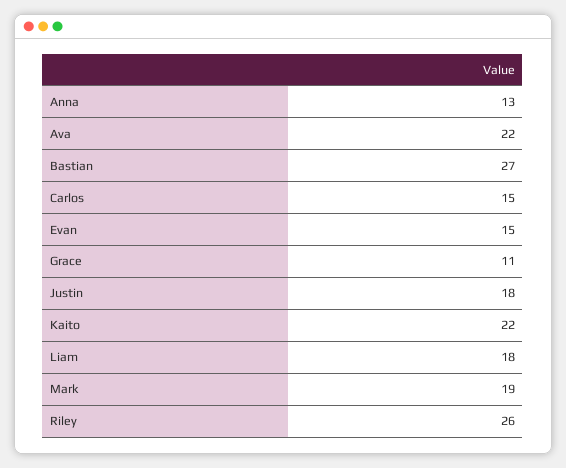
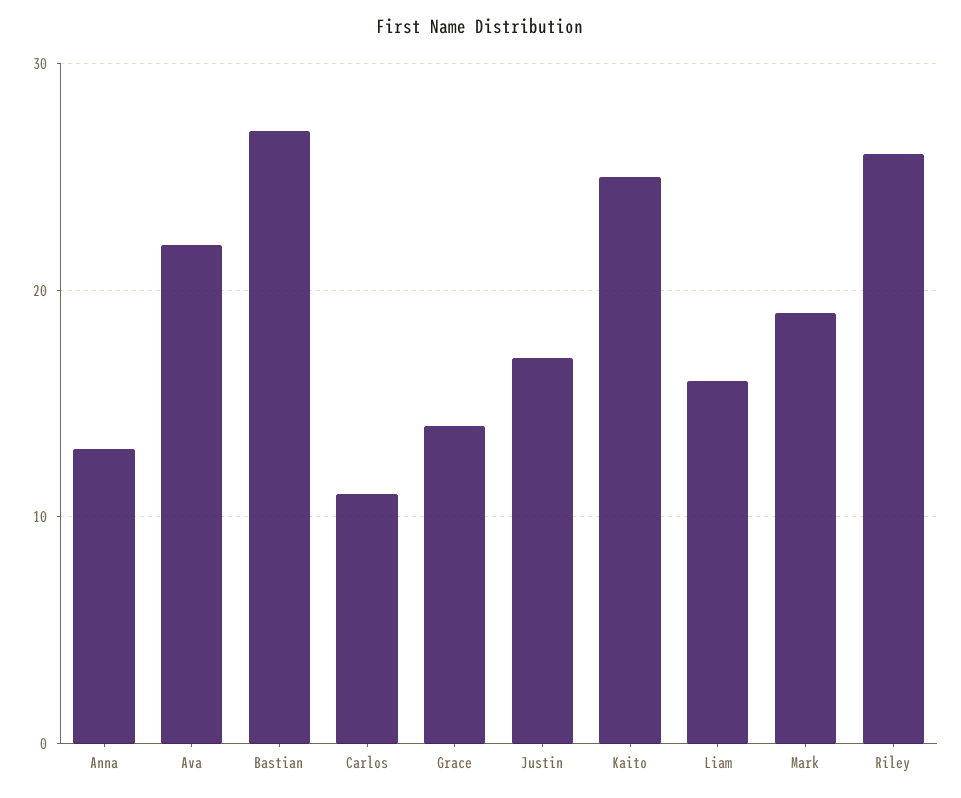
  {
    "Anna": 13,
    "Ava": 22,
    "Bastian": 27,
-   "Carlos": 15,
+   "Carlos": 11,
-   "Evan": 15,
-   "Grace": 11,
+   "Grace": 14,
-   "Justin": 18,
+   "Justin": 17,
-   "Kaito": 22,
+   "Kaito": 25,
-   "Liam": 18,
+   "Liam": 16,
    "Mark": 19,
    "Riley": 26
  }

